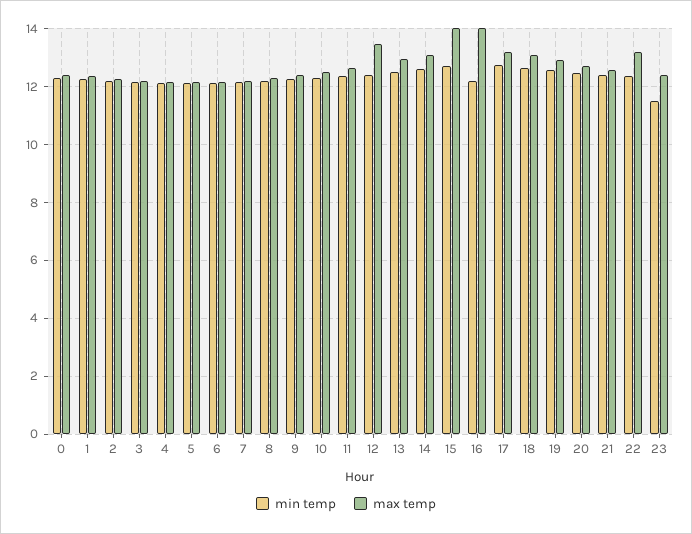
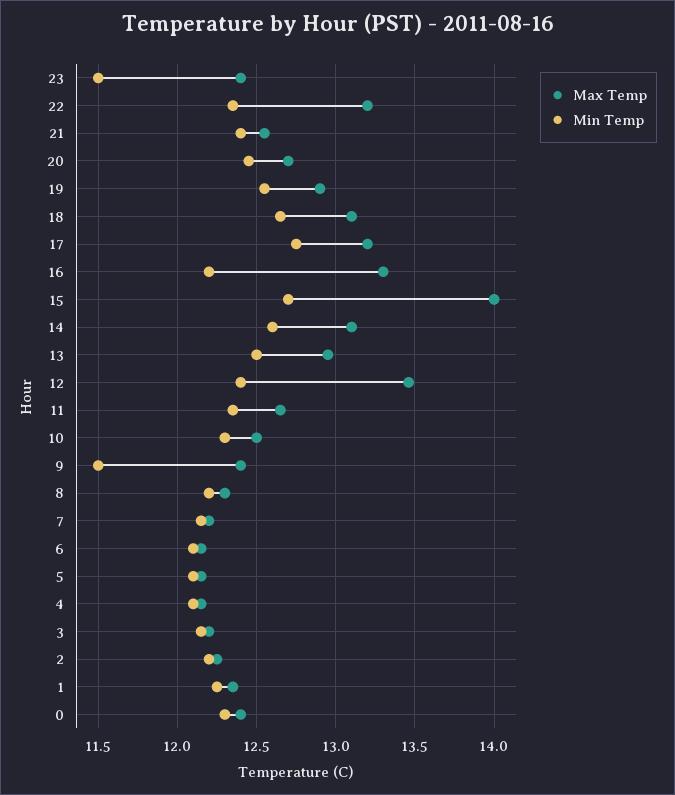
  {
    "min temp": {
      "0": 12.3,
      "1": 12.25,
      "2": 12.2,
      "3": 12.15,
      "4": 12.1,
      "5": 12.1,
      "6": 12.1,
      "7": 12.15,
      "8": 12.2,
-     "9": 12.25,
+     "9": 11.5,
      "10": 12.3,
      "11": 12.35,
      "12": 12.4,
      "13": 12.5,
      "14": 12.6,
      "15": 12.7,
      "16": 12.2,
      "17": 12.75,
      "18": 12.65,
      "19": 12.55,
      "20": 12.45,
      "21": 12.4,
      "22": 12.35,
      "23": 11.5
    },
    "max temp": {
      "0": 12.4,
      "1": 12.35,
      "2": 12.25,
      "3": 12.2,
      "4": 12.15,
      "5": 12.15,
      "6": 12.15,
      "7": 12.2,
      "8": 12.3,
      "9": 12.4,
      "10": 12.5,
      "11": 12.65,
      "12": 13.45,
      "13": 12.95,
      "14": 13.1,
      "15": 14,
-     "16": 14,
+     "16": 13.3,
      "17": 13.2,
      "18": 13.1,
      "19": 12.9,
      "20": 12.7,
      "21": 12.55,
      "22": 13.2,
      "23": 12.4
    }
  }

